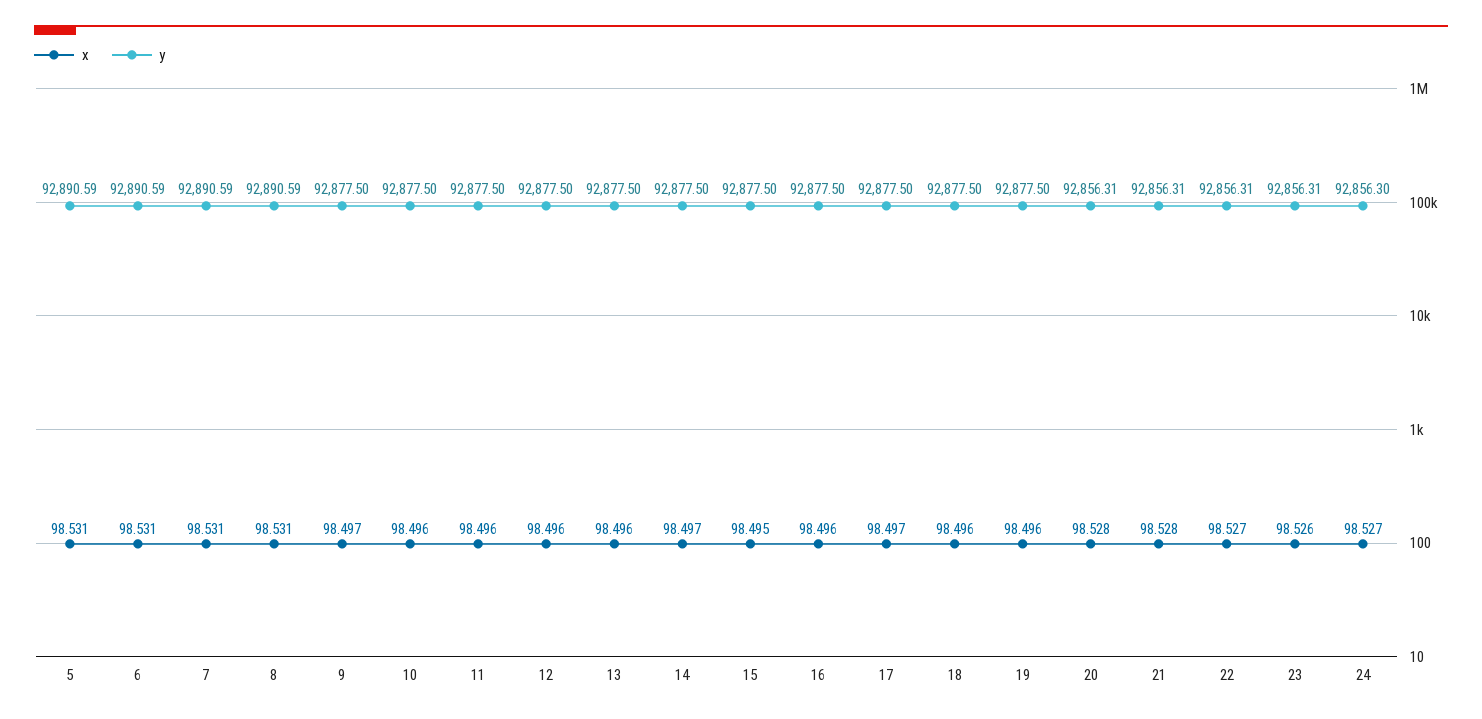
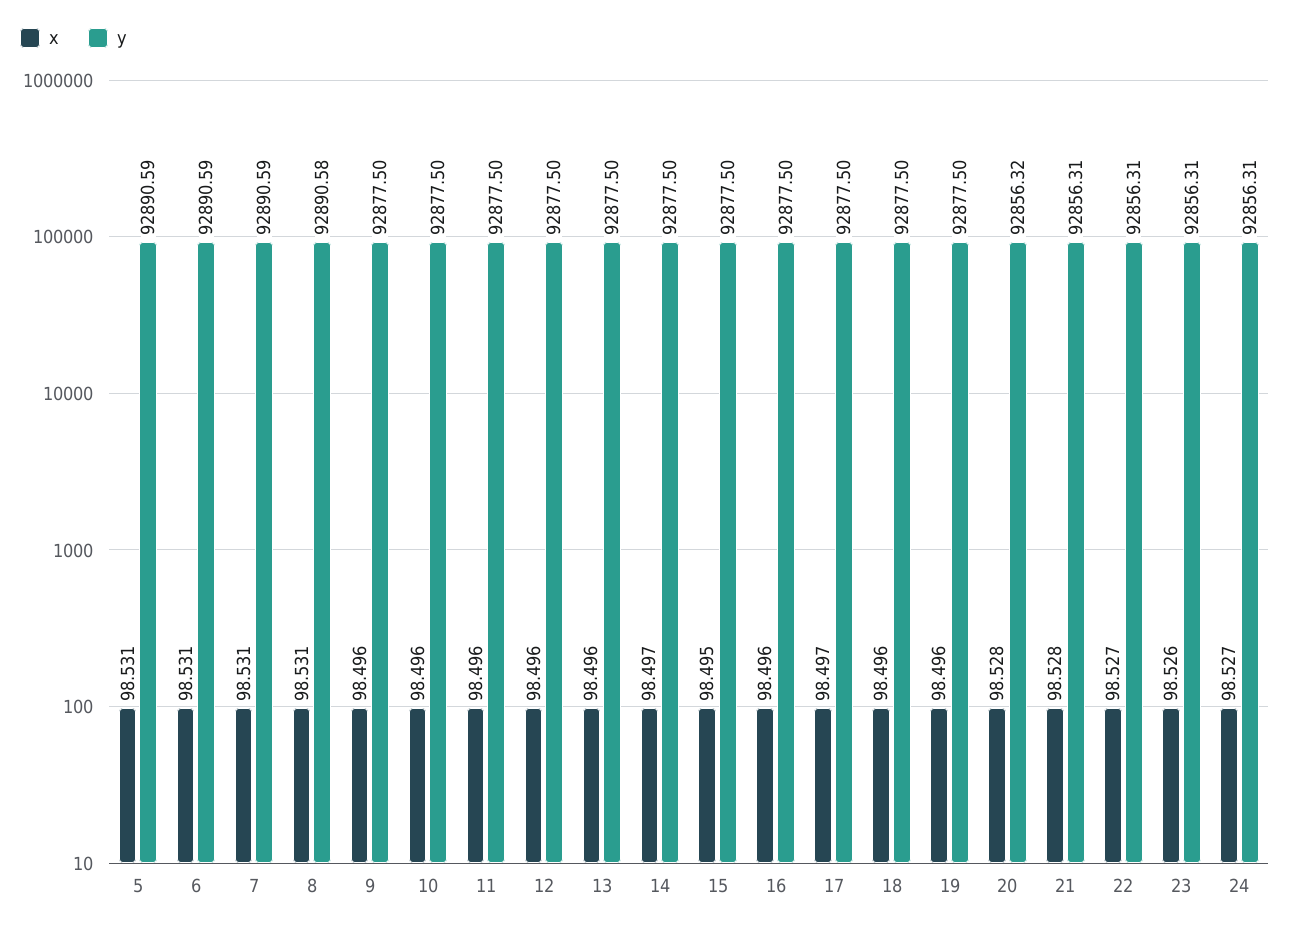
  {
    "x": {
      "5": 98.531,
      "6": 98.531,
      "7": 98.531,
      "8": 98.531,
-     "9": 98.497,
+     "9": 98.496,
      "10": 98.496,
      "11": 98.496,
      "12": 98.496,
      "13": 98.496,
      "14": 98.497,
      "15": 98.495,
      "16": 98.496,
      "17": 98.497,
      "18": 98.496,
      "19": 98.496,
      "20": 98.528,
      "21": 98.528,
      "22": 98.527,
      "23": 98.526,
      "24": 98.527
    },
    "y": {
      "5": 92890.59,
      "6": 92890.59,
      "7": 92890.59,
-     "8": 92890.59,
+     "8": 92890.58,
      "9": 92877.5,
      "10": 92877.5,
      "11": 92877.5,
      "12": 92877.5,
      "13": 92877.5,
      "14": 92877.5,
      "15": 92877.5,
      "16": 92877.5,
      "17": 92877.5,
      "18": 92877.5,
      "19": 92877.5,
-     "20": 92856.31,
+     "20": 92856.32,
      "21": 92856.31,
      "22": 92856.31,
      "23": 92856.31,
-     "24": 92856.3
+     "24": 92856.31
    }
  }

